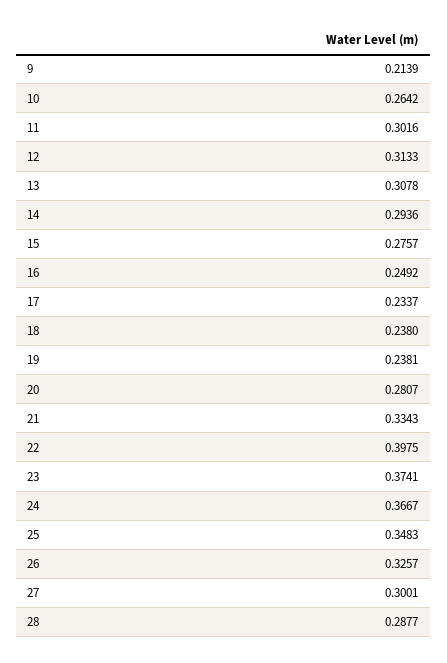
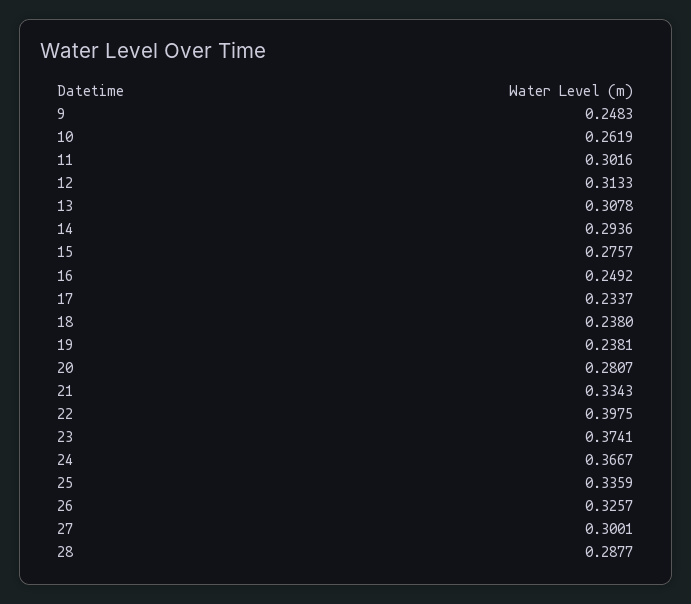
  {
-   "9": 0.2139,
+   "9": 0.2483,
-   "10": 0.2642,
+   "10": 0.2619,
    "11": 0.3016,
    "12": 0.3133,
    "13": 0.3078,
    "14": 0.2936,
    "15": 0.2757,
    "16": 0.2492,
    "17": 0.2337,
    "18": 0.238,
    "19": 0.2381,
    "20": 0.2807,
    "21": 0.3343,
    "22": 0.3975,
    "23": 0.3741,
    "24": 0.3667,
-   "25": 0.3483,
+   "25": 0.3359,
    "26": 0.3257,
    "27": 0.3001,
    "28": 0.2877
  }

